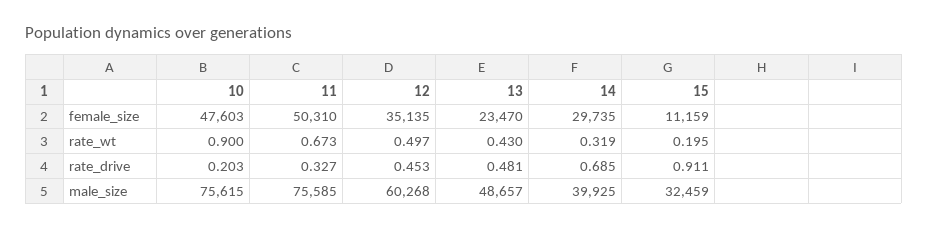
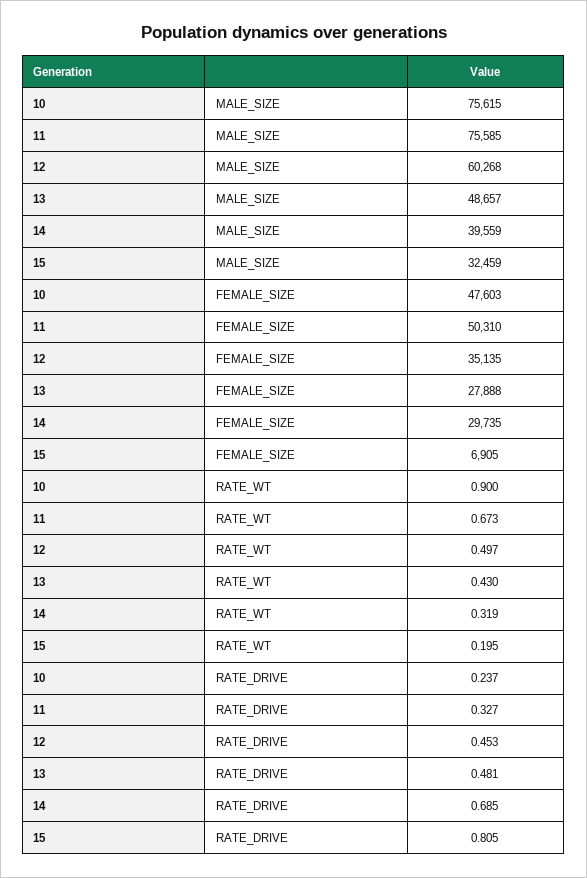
  {
    "10": {
      "female_size": 47603,
      "rate_wt": 0.9,
-     "rate_drive": 0.203,
+     "rate_drive": 0.237,
      "male_size": 75615
    },
    "11": {
      "female_size": 50310,
      "rate_wt": 0.673,
      "rate_drive": 0.327,
      "male_size": 75585
    },
    "12": {
      "female_size": 35135,
      "rate_wt": 0.497,
      "rate_drive": 0.453,
      "male_size": 60268
    },
    "13": {
-     "female_size": 23470,
+     "female_size": 27888,
      "rate_wt": 0.43,
      "rate_drive": 0.481,
      "male_size": 48657
    },
    "14": {
      "female_size": 29735,
      "rate_wt": 0.319,
      "rate_drive": 0.685,
-     "male_size": 39925
+     "male_size": 39559
    },
    "15": {
-     "female_size": 11159,
+     "female_size": 6905,
      "rate_wt": 0.195,
-     "rate_drive": 0.911,
+     "rate_drive": 0.805,
      "male_size": 32459
    }
  }

